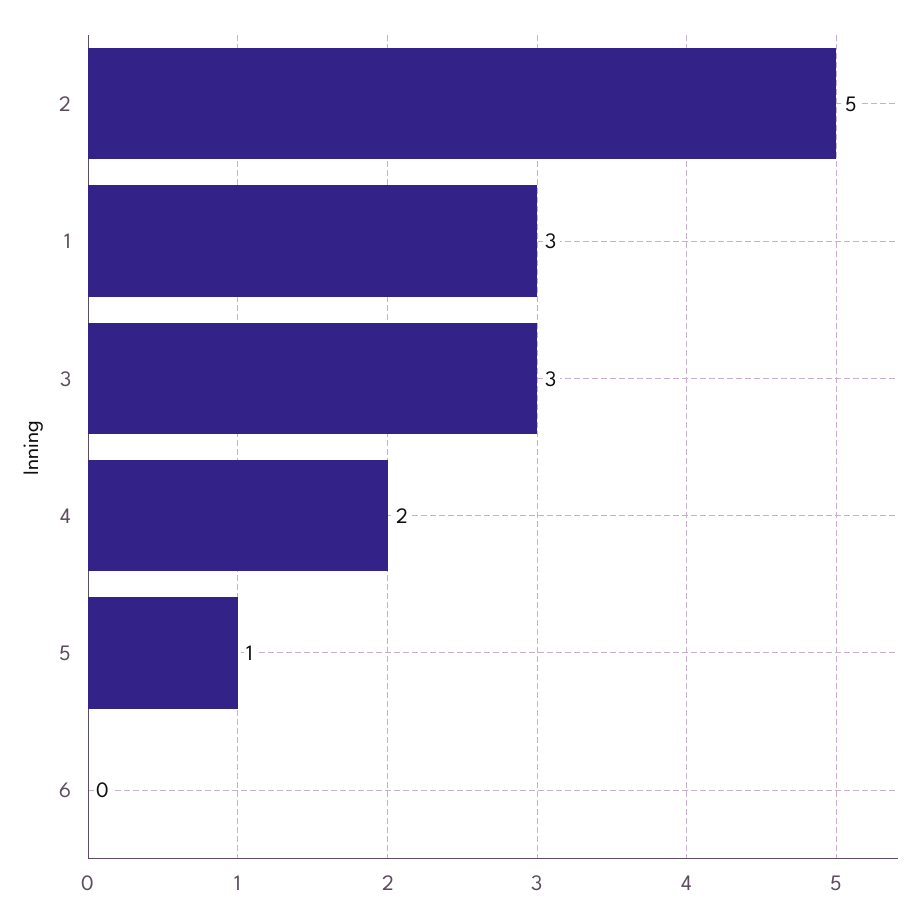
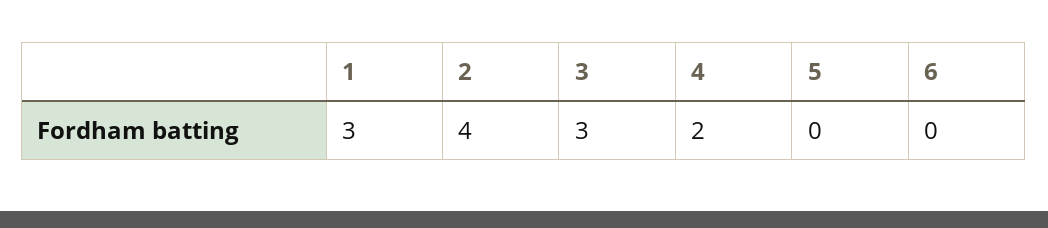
  {
-   "2": 5,
+   "2": 4,
    "1": 3,
    "3": 3,
    "4": 2,
-   "5": 1,
+   "5": 0,
    "6": 0
  }

